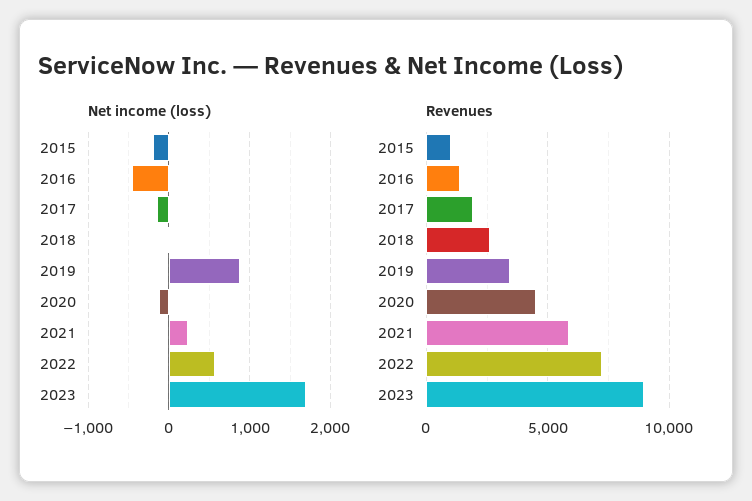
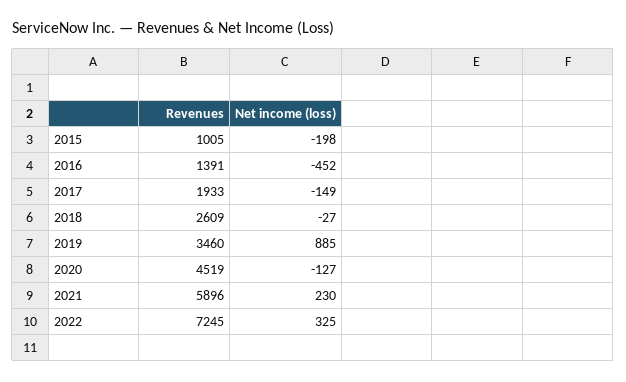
  {
    "Net income (loss)": {
      "2015": -198,
      "2016": -452,
      "2017": -149,
      "2018": -27,
      "2019": 885,
      "2020": -127,
      "2021": 230,
-     "2022": 600,
+     "2022": 325
-     "2023": 1700
    },
    "Revenues": {
      "2015": 1005,
      "2016": 1391,
      "2017": 1933,
      "2018": 2609,
      "2019": 3460,
      "2020": 4519,
      "2021": 5896,
-     "2022": 7245,
+     "2022": 7245
-     "2023": 9000
    }
  }

